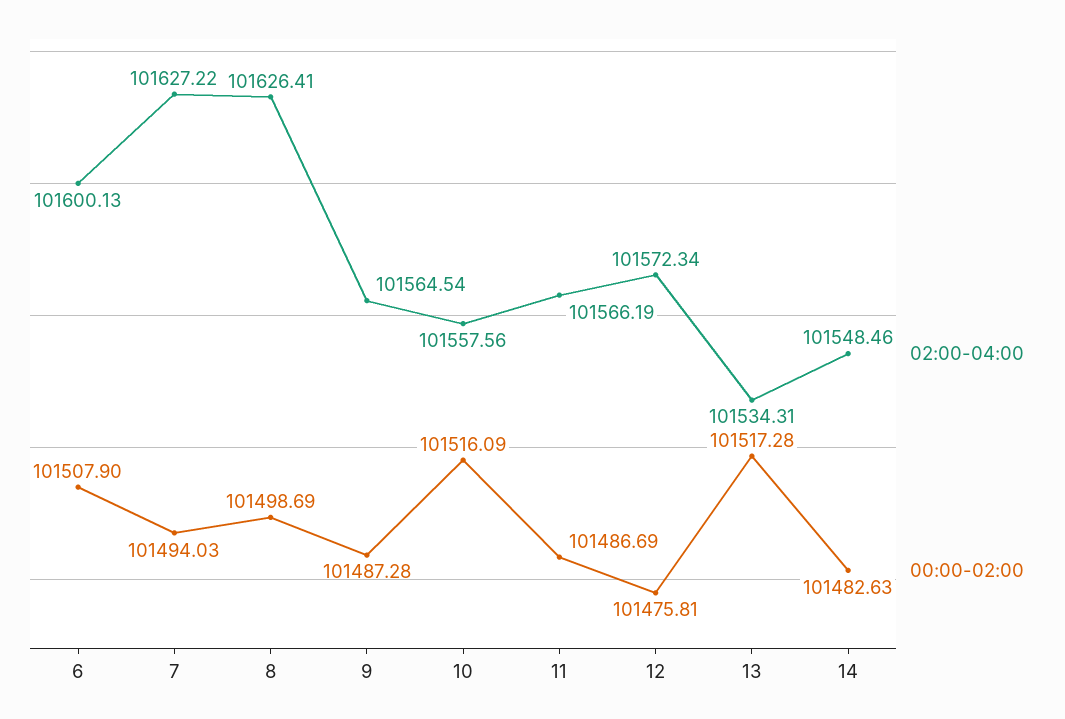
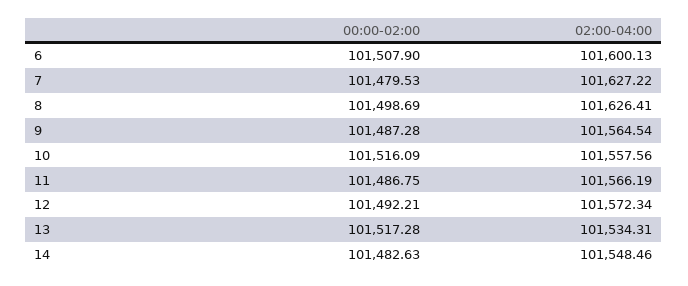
  {
    "02:00-04:00": {
      "6": 101600.13,
      "7": 101627.22,
      "8": 101626.41,
      "9": 101564.54,
      "10": 101557.56,
      "11": 101566.19,
      "12": 101572.34,
      "13": 101534.31,
      "14": 101548.46
    },
    "00:00-02:00": {
      "6": 101507.9,
-     "7": 101494.03,
+     "7": 101479.53,
      "8": 101498.69,
      "9": 101487.28,
      "10": 101516.09,
-     "11": 101486.69,
+     "11": 101486.75,
-     "12": 101475.81,
+     "12": 101492.21,
      "13": 101517.28,
      "14": 101482.63
    }
  }

